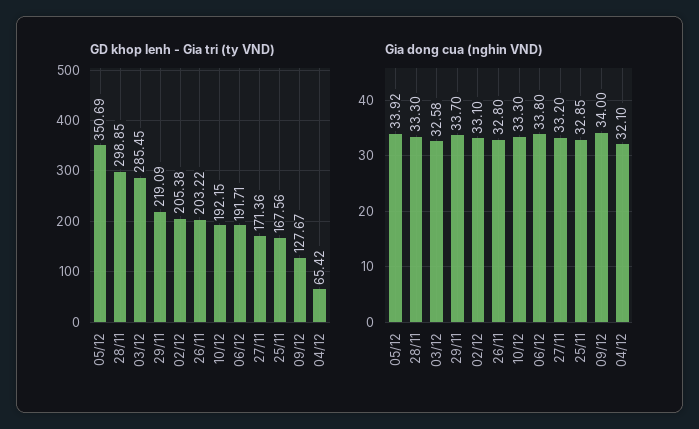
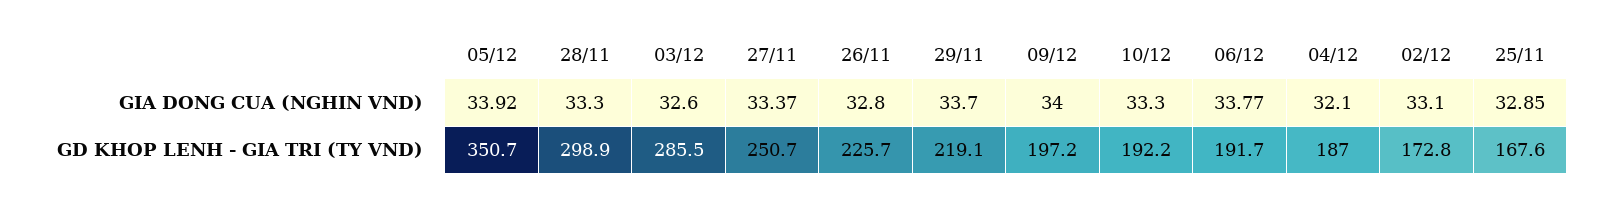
  {
    "GD khop lenh - Gia tri (ty VND)": {
      "05/12": 350.69,
      "28/11": 298.85,
      "03/12": 285.45,
      "29/11": 219.09,
-     "02/12": 205.38,
+     "02/12": 172.8,
-     "26/11": 203.22,
+     "26/11": 225.7,
      "10/12": 192.15,
      "06/12": 191.71,
-     "27/11": 171.36,
+     "27/11": 250.7,
      "25/11": 167.56,
-     "09/12": 127.67,
+     "09/12": 197.2,
-     "04/12": 65.42
+     "04/12": 187
    },
    "Gia dong cua (nghin VND)": {
      "05/12": 33.92,
      "28/11": 33.3,
-     "03/12": 32.58,
+     "03/12": 32.6,
      "29/11": 33.7,
      "02/12": 33.1,
      "26/11": 32.8,
      "10/12": 33.3,
-     "06/12": 33.8,
+     "06/12": 33.77,
-     "27/11": 33.2,
+     "27/11": 33.37,
      "25/11": 32.85,
      "09/12": 34,
      "04/12": 32.1
    }
  }

